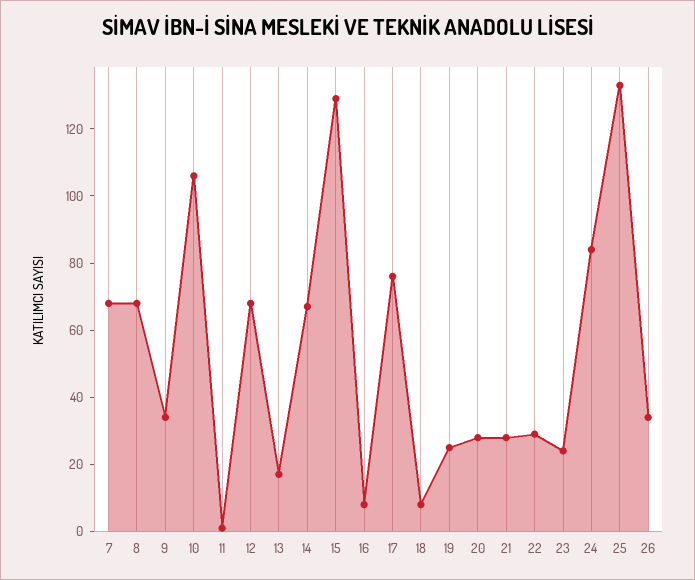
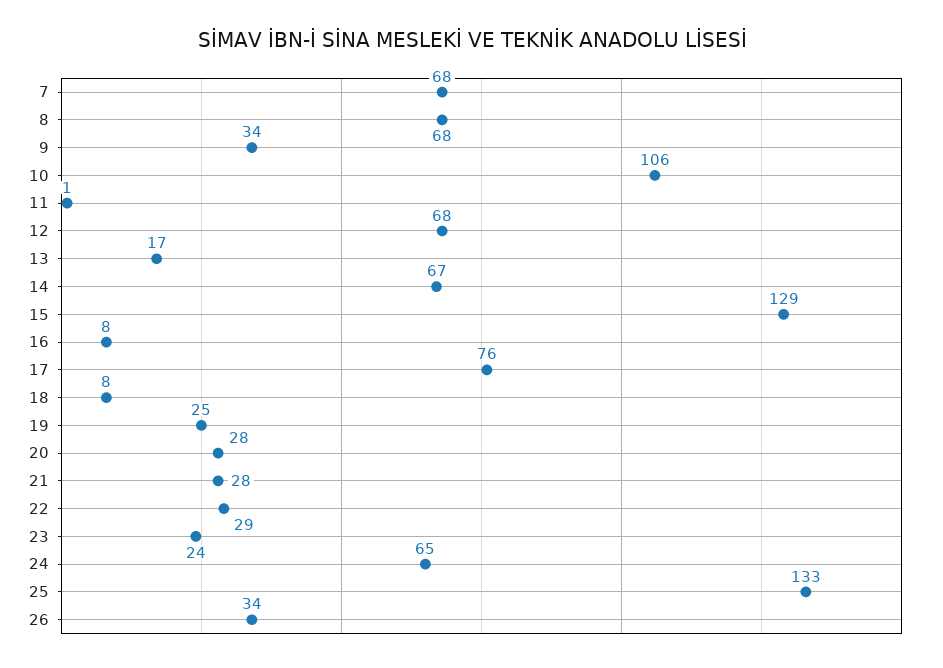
  {
    "7": 68,
    "8": 68,
    "9": 34,
    "10": 106,
    "11": 1,
    "12": 68,
    "13": 17,
    "14": 67,
    "15": 129,
    "16": 8,
    "17": 76,
    "18": 8,
    "19": 25,
    "20": 28,
    "21": 28,
    "22": 29,
    "23": 24,
-   "24": 85,
+   "24": 65,
    "25": 133,
    "26": 34
  }

